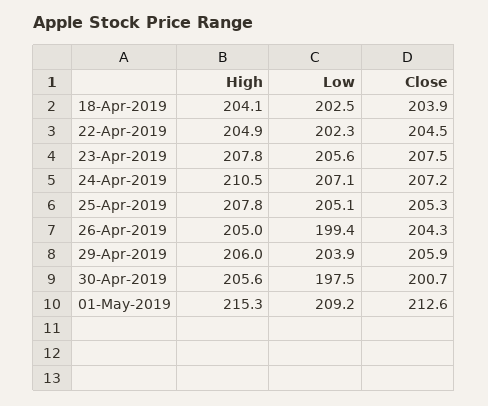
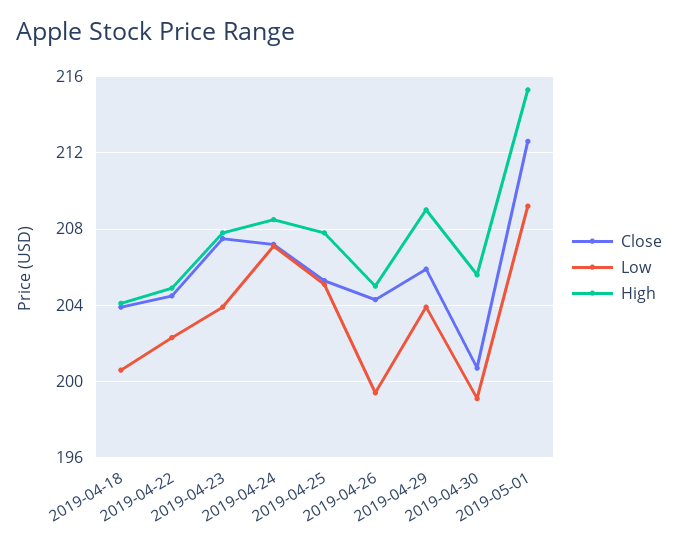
  {
    "High": {
      "18-Apr-2019": 204.1,
      "22-Apr-2019": 204.9,
      "23-Apr-2019": 207.8,
-     "24-Apr-2019": 210.5,
+     "24-Apr-2019": 208.5,
      "25-Apr-2019": 207.8,
      "26-Apr-2019": 205,
-     "29-Apr-2019": 206,
+     "29-Apr-2019": 209,
      "30-Apr-2019": 205.6,
      "01-May-2019": 215.3
    },
    "Low": {
-     "18-Apr-2019": 202.5,
+     "18-Apr-2019": 200.5,
      "22-Apr-2019": 202.3,
-     "23-Apr-2019": 205.6,
+     "23-Apr-2019": 204,
      "24-Apr-2019": 207.1,
      "25-Apr-2019": 205.1,
      "26-Apr-2019": 199.4,
      "29-Apr-2019": 203.9,
-     "30-Apr-2019": 197.5,
+     "30-Apr-2019": 199,
      "01-May-2019": 209.2
    },
    "Close": {
      "18-Apr-2019": 203.9,
      "22-Apr-2019": 204.5,
      "23-Apr-2019": 207.5,
      "24-Apr-2019": 207.2,
      "25-Apr-2019": 205.3,
      "26-Apr-2019": 204.3,
      "29-Apr-2019": 205.9,
      "30-Apr-2019": 200.7,
      "01-May-2019": 212.6
    }
  }

